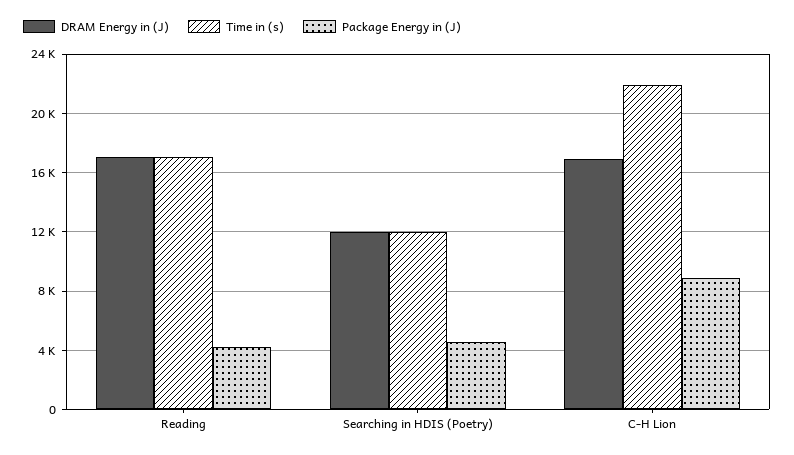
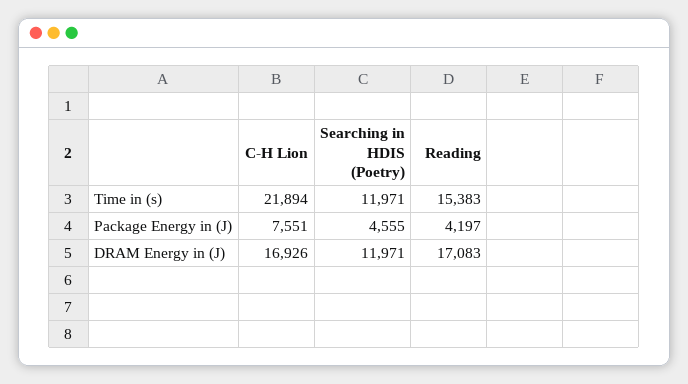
  {
    "DRAM Energy in (J)": {
      "Reading": 17083,
      "Searching in HDIS (Poetry)": 11971,
      "C-H Lion": 16926
    },
    "Time in (s)": {
-     "Reading": 17000,
+     "Reading": 15383,
      "Searching in HDIS (Poetry)": 11971,
      "C-H Lion": 21894
    },
    "Package Energy in (J)": {
      "Reading": 4197,
      "Searching in HDIS (Poetry)": 4555,
-     "C-H Lion": 9000
+     "C-H Lion": 7551
    }
  }

